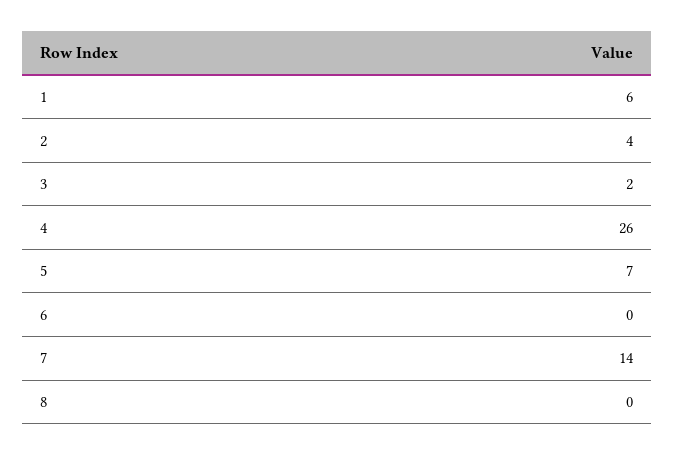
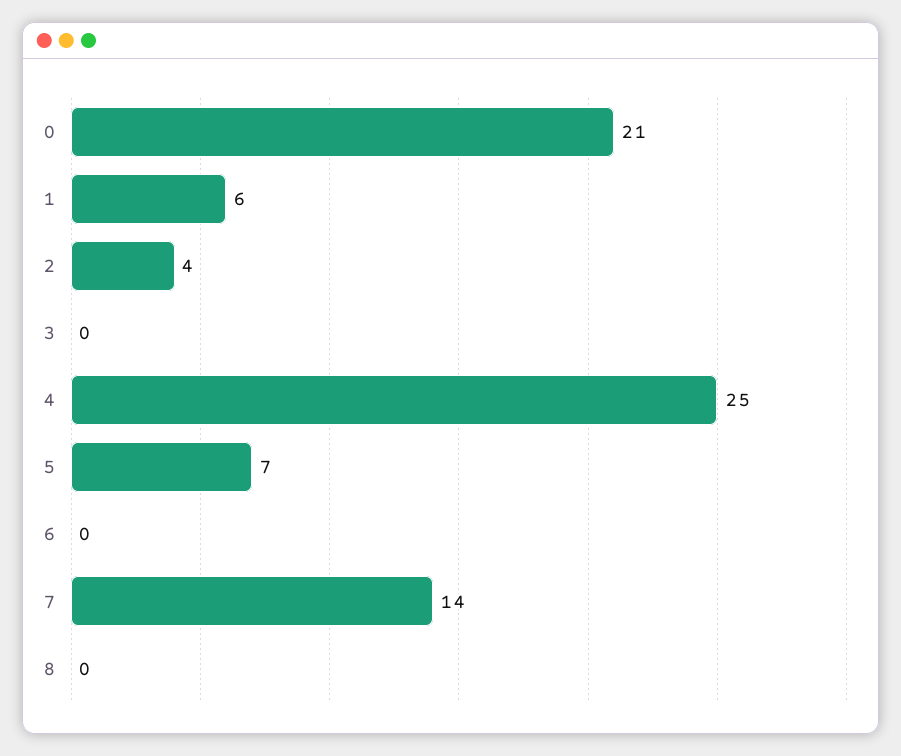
  {
    "1": 6,
    "2": 4,
-   "3": 2,
+   "3": 0,
-   "4": 26,
+   "4": 25,
    "5": 7,
    "6": 0,
    "7": 14,
-   "8": 0
+   "8": 0,
+   "0": 21
  }

